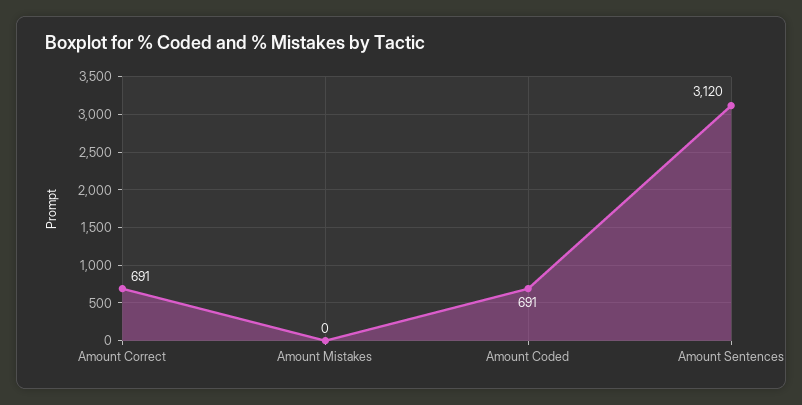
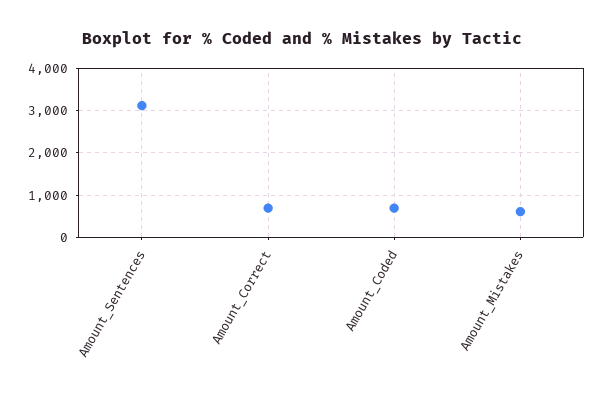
  {
    "Amount Correct": 691,
-   "Amount Mistakes": 0,
+   "Amount Mistakes": 600,
    "Amount Coded": 691,
    "Amount Sentences": 3120
  }

